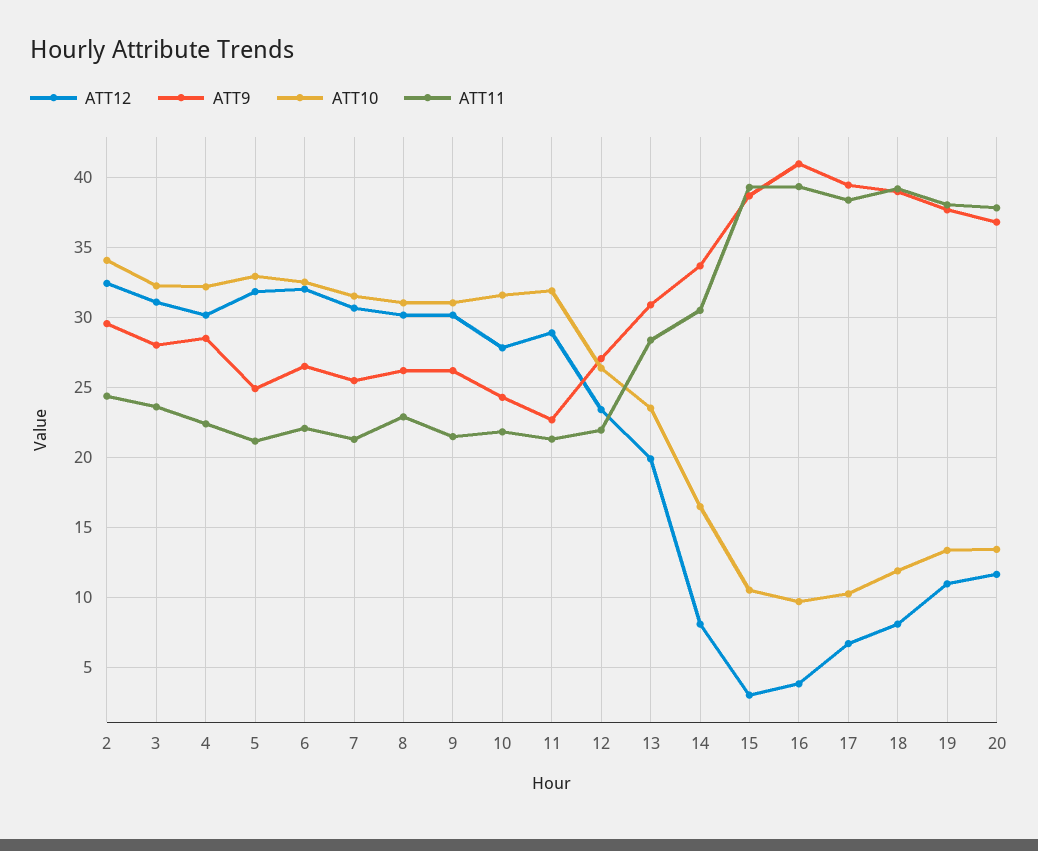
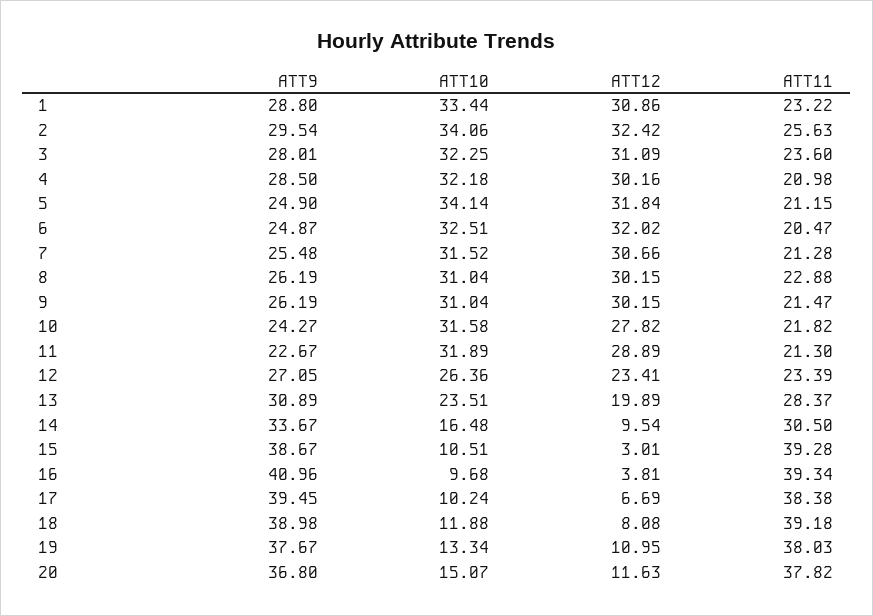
  {
    "ATT12": {
      "2": 32.42,
      "3": 31.09,
      "4": 30.16,
      "5": 31.84,
      "6": 32.02,
      "7": 30.66,
      "8": 30.15,
      "9": 30.15,
      "10": 27.82,
      "11": 28.89,
      "12": 23.41,
      "13": 19.89,
-     "14": 8,
+     "14": 9.54,
      "15": 3.01,
      "16": 3.81,
      "17": 6.69,
      "18": 8.08,
      "19": 10.95,
-     "20": 11.63
+     "20": 11.63,
+     "1": 30.86
    },
    "ATT9": {
      "2": 29.54,
      "3": 28.01,
      "4": 28.5,
      "5": 24.9,
-     "6": 26.5,
+     "6": 24.87,
      "7": 25.48,
      "8": 26.19,
      "9": 26.19,
      "10": 24.27,
      "11": 22.67,
      "12": 27.05,
      "13": 30.89,
      "14": 33.67,
      "15": 38.67,
      "16": 40.96,
      "17": 39.45,
      "18": 38.98,
      "19": 37.67,
-     "20": 36.8
+     "20": 36.8,
+     "1": 28.8
    },
    "ATT10": {
      "2": 34.06,
      "3": 32.25,
      "4": 32.18,
-     "5": 33,
+     "5": 34.14,
      "6": 32.51,
      "7": 31.52,
      "8": 31.04,
      "9": 31.04,
      "10": 31.58,
      "11": 31.89,
      "12": 26.36,
      "13": 23.51,
      "14": 16.48,
      "15": 10.51,
      "16": 9.68,
      "17": 10.24,
      "18": 11.88,
      "19": 13.34,
-     "20": 13.5
+     "20": 15.07,
+     "1": 33.44
    },
    "ATT11": {
-     "2": 24.5,
+     "2": 25.63,
      "3": 23.6,
-     "4": 22.5,
+     "4": 20.98,
      "5": 21.15,
-     "6": 22,
+     "6": 20.47,
      "7": 21.28,
      "8": 22.88,
      "9": 21.47,
      "10": 21.82,
      "11": 21.3,
-     "12": 22,
+     "12": 23.39,
      "13": 28.37,
      "14": 30.5,
      "15": 39.28,
      "16": 39.34,
      "17": 38.38,
      "18": 39.18,
      "19": 38.03,
-     "20": 37.82
+     "20": 37.82,
+     "1": 23.22
    }
  }

